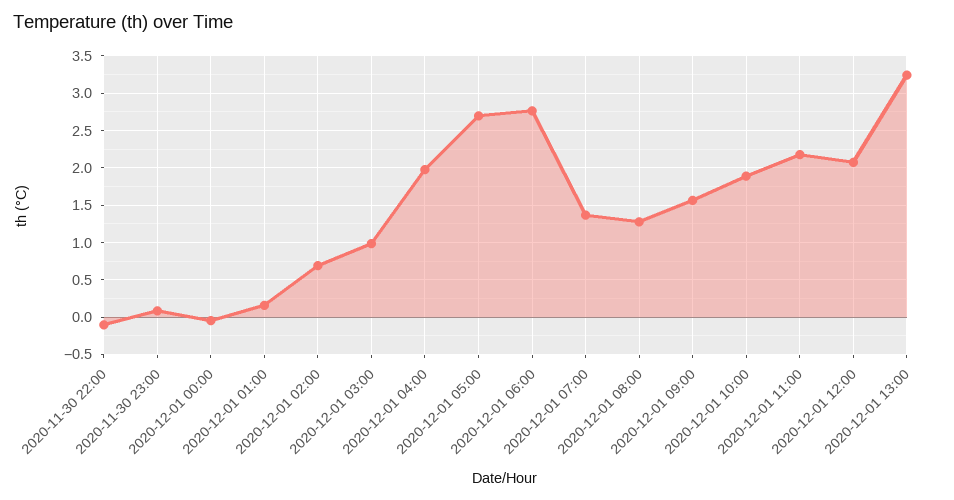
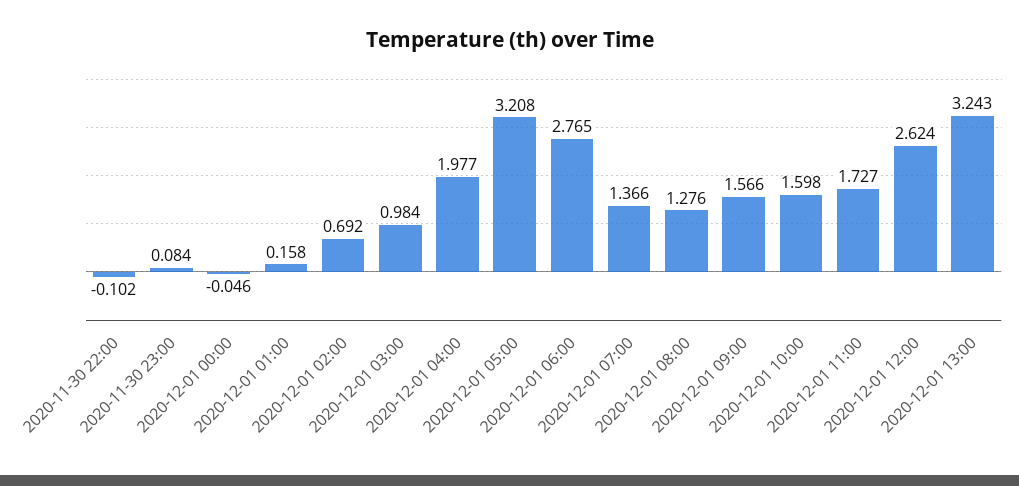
  {
    "2020-11-30 22:00": -0.102,
    "2020-11-30 23:00": 0.084,
    "2020-12-01 00:00": -0.046,
    "2020-12-01 01:00": 0.158,
    "2020-12-01 02:00": 0.692,
    "2020-12-01 03:00": 0.984,
    "2020-12-01 04:00": 1.977,
-   "2020-12-01 05:00": 2.7,
+   "2020-12-01 05:00": 3.208,
    "2020-12-01 06:00": 2.765,
    "2020-12-01 07:00": 1.366,
    "2020-12-01 08:00": 1.276,
    "2020-12-01 09:00": 1.566,
-   "2020-12-01 10:00": 1.9,
+   "2020-12-01 10:00": 1.598,
-   "2020-12-01 11:00": 2.2,
+   "2020-12-01 11:00": 1.727,
-   "2020-12-01 12:00": 2.1,
+   "2020-12-01 12:00": 2.624,
    "2020-12-01 13:00": 3.243
  }

